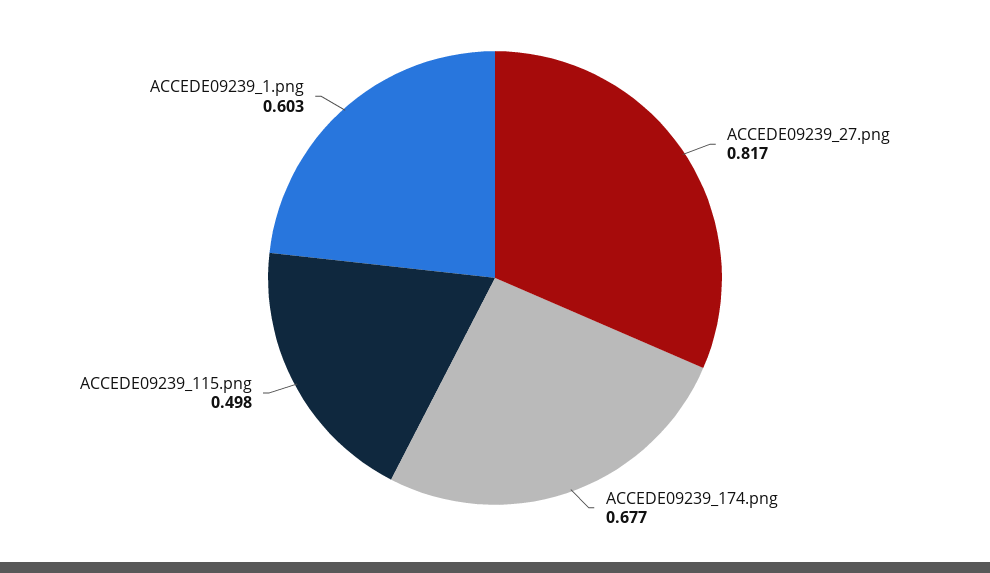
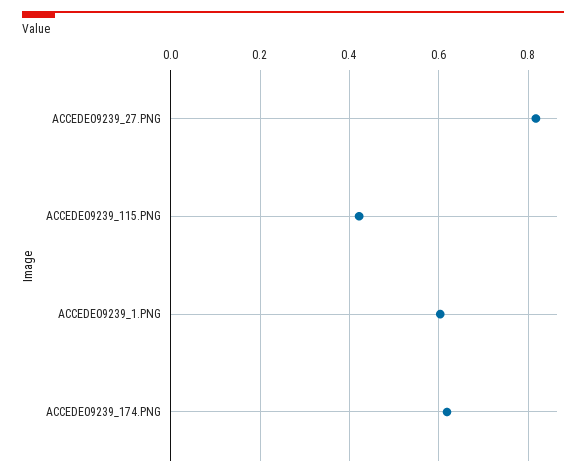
  {
    "ACCEDE09239_27.png": 0.817,
-   "ACCEDE09239_174.png": 0.677,
+   "ACCEDE09239_174.png": 0.62,
-   "ACCEDE09239_115.png": 0.498,
+   "ACCEDE09239_115.png": 0.42,
    "ACCEDE09239_1.png": 0.603
  }

